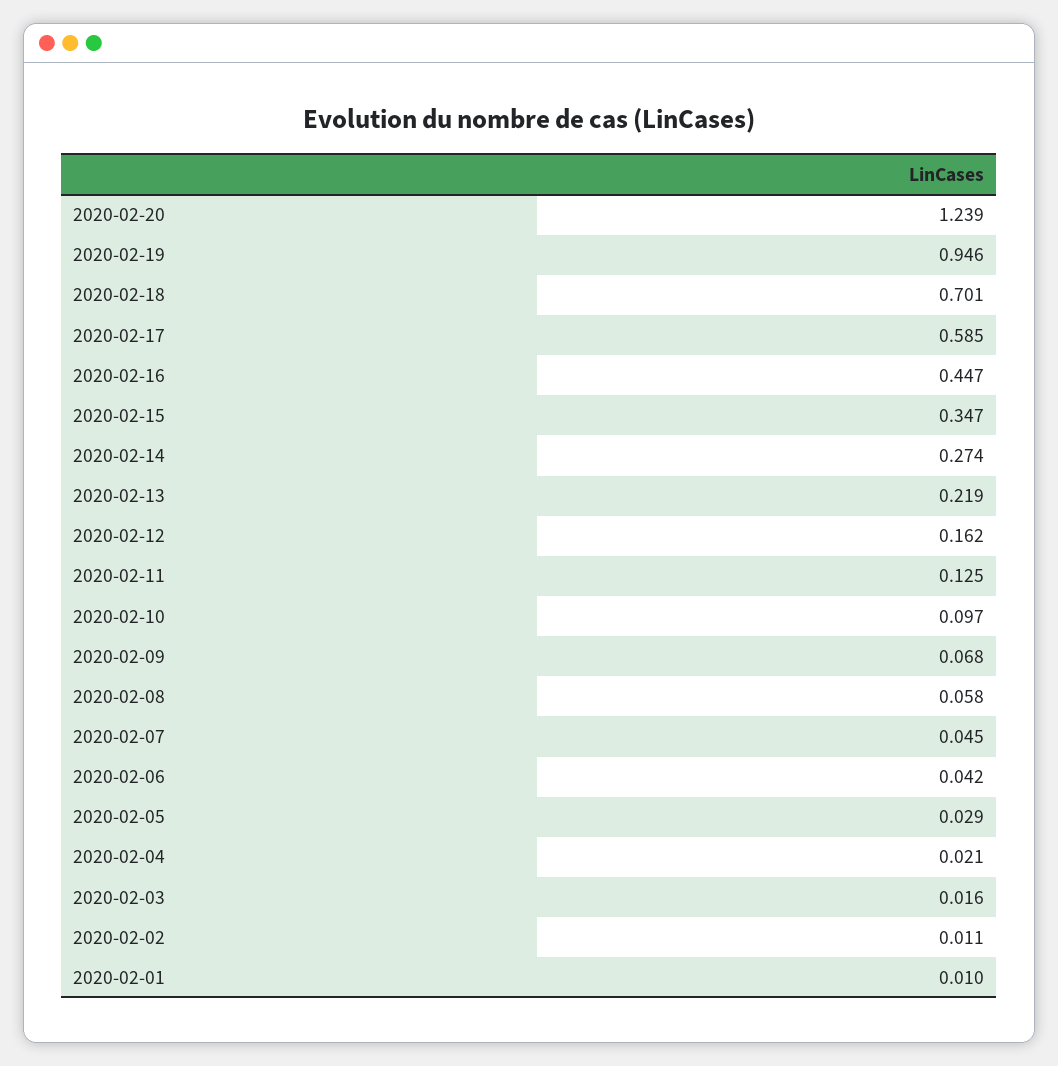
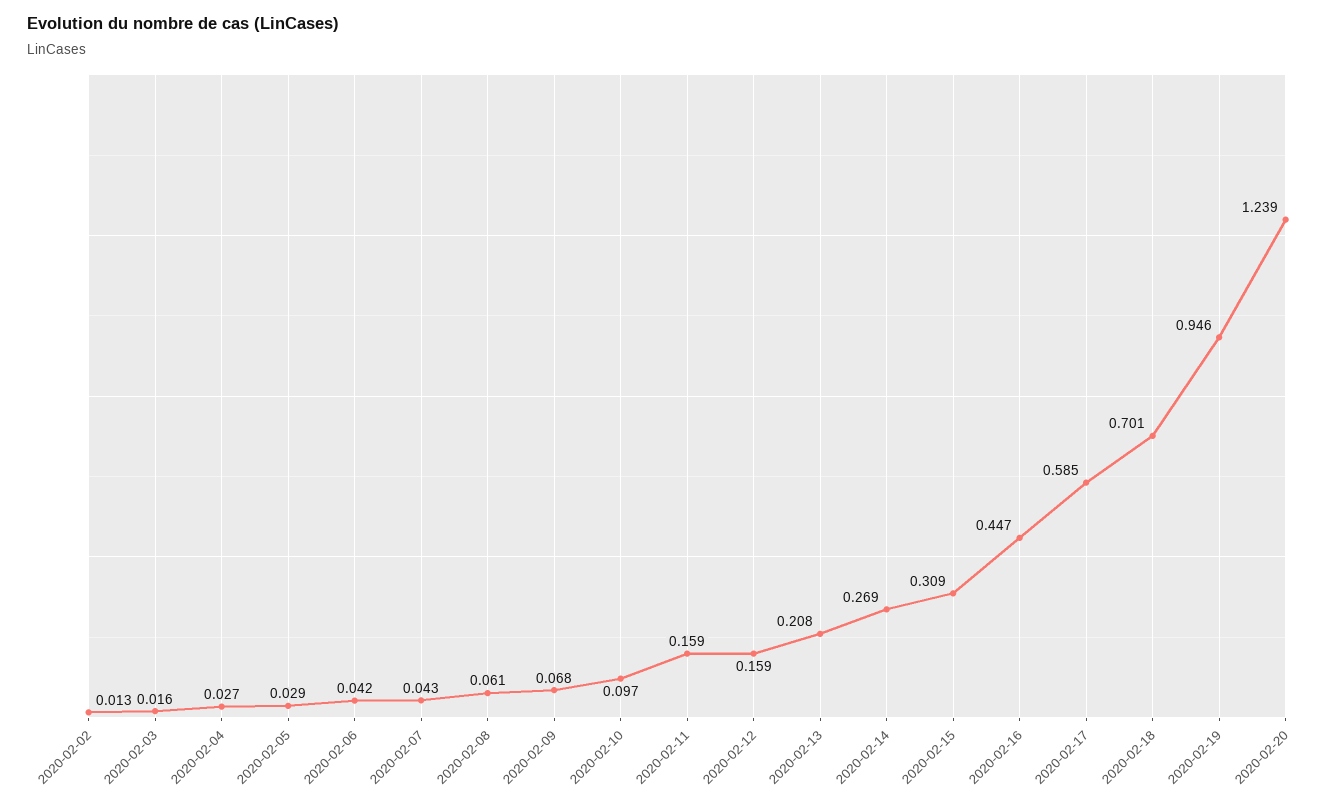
  {
    "2020-02-20": 1.239,
    "2020-02-19": 0.946,
    "2020-02-18": 0.701,
    "2020-02-17": 0.585,
    "2020-02-16": 0.447,
-   "2020-02-15": 0.347,
+   "2020-02-15": 0.309,
-   "2020-02-14": 0.274,
+   "2020-02-14": 0.269,
-   "2020-02-13": 0.219,
+   "2020-02-13": 0.208,
-   "2020-02-12": 0.162,
+   "2020-02-12": 0.159,
-   "2020-02-11": 0.125,
+   "2020-02-11": 0.159,
    "2020-02-10": 0.097,
    "2020-02-09": 0.068,
-   "2020-02-08": 0.058,
+   "2020-02-08": 0.061,
-   "2020-02-07": 0.045,
+   "2020-02-07": 0.043,
    "2020-02-06": 0.042,
    "2020-02-05": 0.029,
-   "2020-02-04": 0.021,
+   "2020-02-04": 0.027,
    "2020-02-03": 0.016,
-   "2020-02-02": 0.011,
+   "2020-02-02": 0.013
-   "2020-02-01": 0.01
  }

